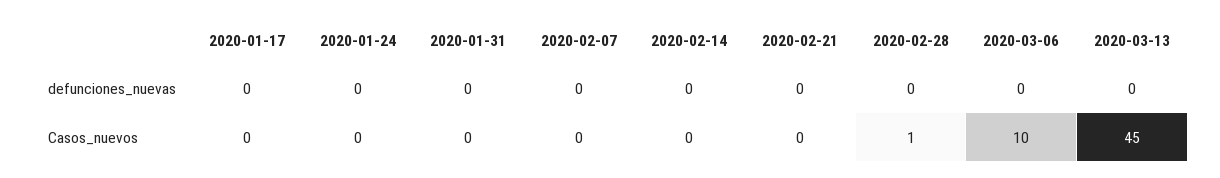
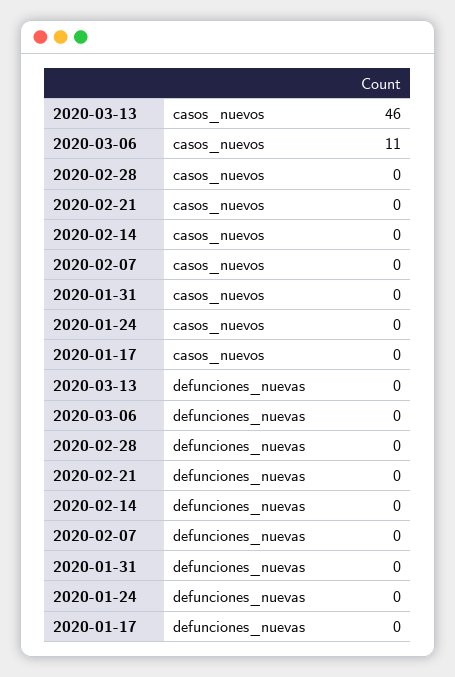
  {
    "2020-01-17": {
      "defunciones_nuevas": 0,
      "Casos_nuevos": 0
    },
    "2020-01-24": {
      "defunciones_nuevas": 0,
      "Casos_nuevos": 0
    },
    "2020-01-31": {
      "defunciones_nuevas": 0,
      "Casos_nuevos": 0
    },
    "2020-02-07": {
      "defunciones_nuevas": 0,
      "Casos_nuevos": 0
    },
    "2020-02-14": {
      "defunciones_nuevas": 0,
      "Casos_nuevos": 0
    },
    "2020-02-21": {
      "defunciones_nuevas": 0,
      "Casos_nuevos": 0
    },
    "2020-02-28": {
      "defunciones_nuevas": 0,
-     "Casos_nuevos": 1
+     "Casos_nuevos": 0
    },
    "2020-03-06": {
      "defunciones_nuevas": 0,
-     "Casos_nuevos": 10
+     "Casos_nuevos": 11
    },
    "2020-03-13": {
      "defunciones_nuevas": 0,
-     "Casos_nuevos": 45
+     "Casos_nuevos": 46
    }
  }

